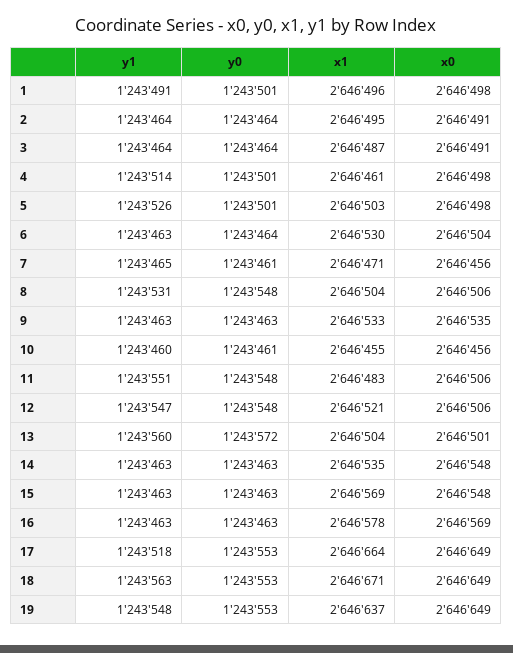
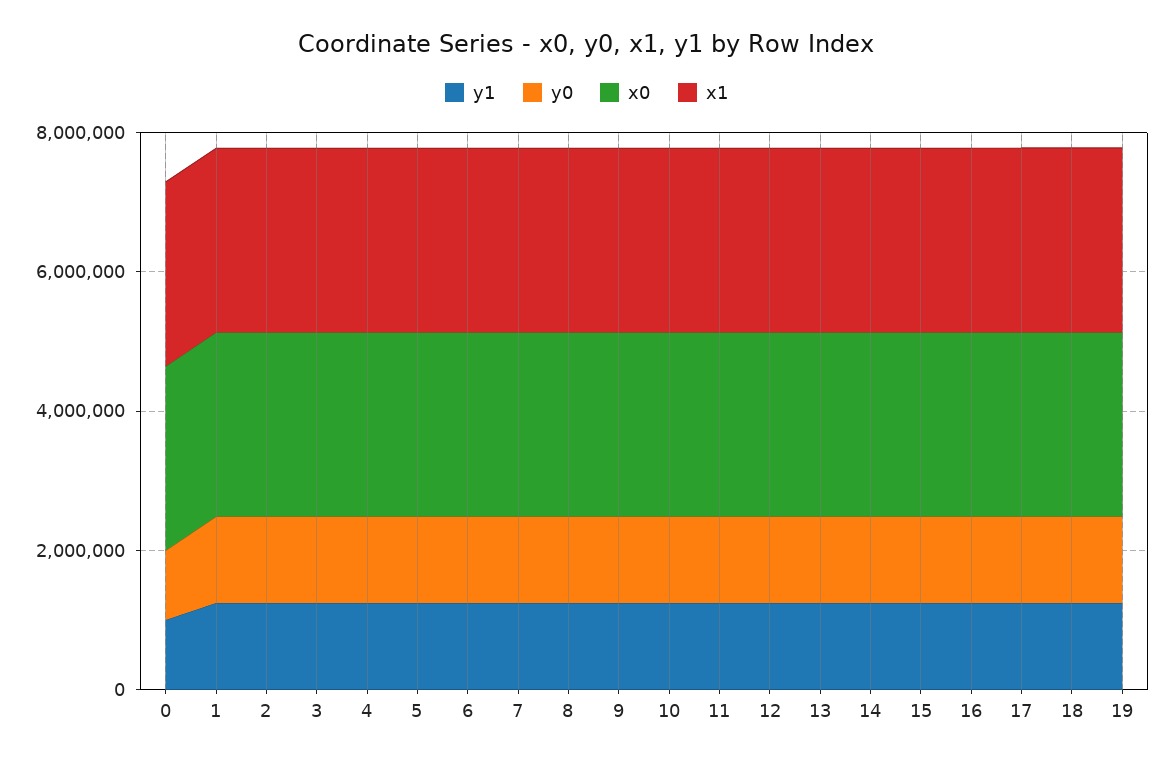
  {
    "y1": {
      "1": 1243491,
      "2": 1243464,
      "3": 1243464,
      "4": 1243514,
      "5": 1243526,
      "6": 1243463,
      "7": 1243465,
      "8": 1243531,
      "9": 1243463,
      "10": 1243460,
      "11": 1243551,
      "12": 1243547,
      "13": 1243560,
      "14": 1243463,
      "15": 1243463,
      "16": 1243463,
      "17": 1243518,
      "18": 1243563,
-     "19": 1243548
+     "19": 1243548,
+     "0": 1000000
    },
    "y0": {
      "1": 1243501,
      "2": 1243464,
      "3": 1243464,
      "4": 1243501,
      "5": 1243501,
      "6": 1243464,
      "7": 1243461,
      "8": 1243548,
      "9": 1243463,
      "10": 1243461,
      "11": 1243548,
      "12": 1243548,
      "13": 1243572,
      "14": 1243463,
      "15": 1243463,
      "16": 1243463,
      "17": 1243553,
      "18": 1243553,
-     "19": 1243553
+     "19": 1243553,
+     "0": 1000000
    },
    "x1": {
      "1": 2646496,
      "2": 2646495,
      "3": 2646487,
      "4": 2646461,
      "5": 2646503,
      "6": 2646530,
      "7": 2646471,
      "8": 2646504,
      "9": 2646533,
      "10": 2646455,
      "11": 2646483,
      "12": 2646521,
      "13": 2646504,
      "14": 2646535,
      "15": 2646569,
      "16": 2646578,
      "17": 2646664,
      "18": 2646671,
-     "19": 2646637
+     "19": 2646637,
+     "0": 2500000
    },
    "x0": {
      "1": 2646498,
      "2": 2646491,
      "3": 2646491,
      "4": 2646498,
      "5": 2646498,
      "6": 2646504,
      "7": 2646456,
      "8": 2646506,
      "9": 2646535,
      "10": 2646456,
      "11": 2646506,
      "12": 2646506,
      "13": 2646501,
      "14": 2646548,
      "15": 2646548,
      "16": 2646569,
      "17": 2646649,
      "18": 2646649,
-     "19": 2646649
+     "19": 2646649,
+     "0": 2500000
    }
  }

